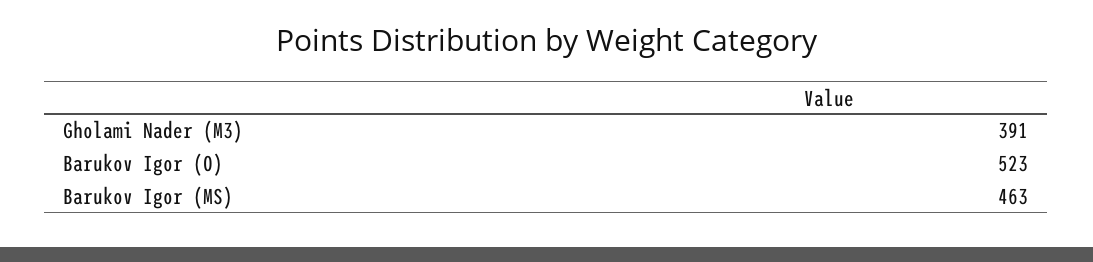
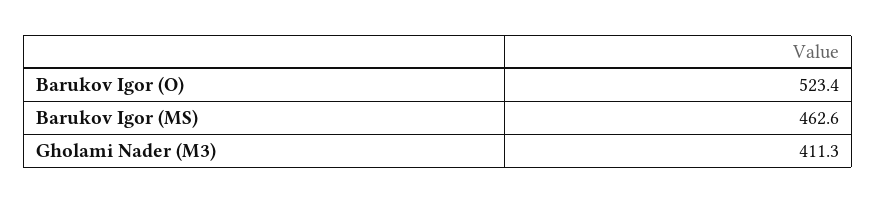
  {
-   "Gholami Nader (M3)": 391,
+   "Gholami Nader (M3)": 411.3,
    "Barukov Igor (O)": 523.4,
    "Barukov Igor (MS)": 462.6
  }

